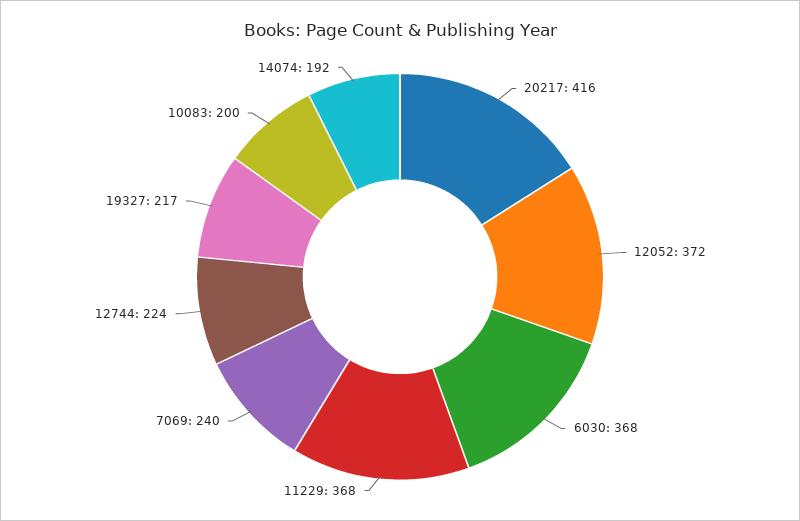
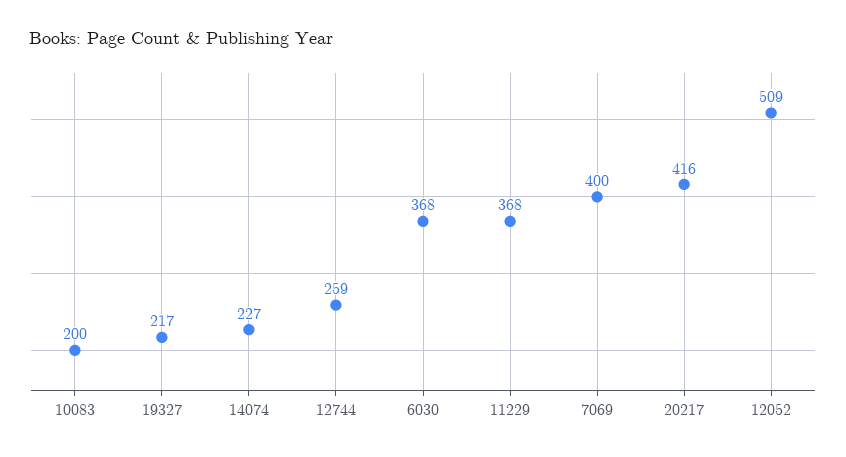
  {
    "20217": 416,
-   "12052": 372,
+   "12052": 509,
    "6030": 368,
    "11229": 368,
-   "7069": 240,
+   "7069": 400,
-   "12744": 224,
+   "12744": 259,
    "19327": 217,
    "10083": 200,
-   "14074": 192
+   "14074": 227
  }

